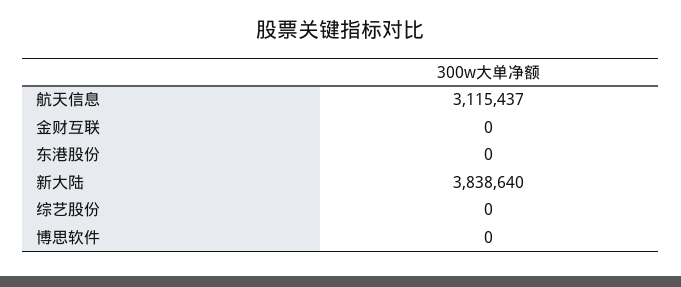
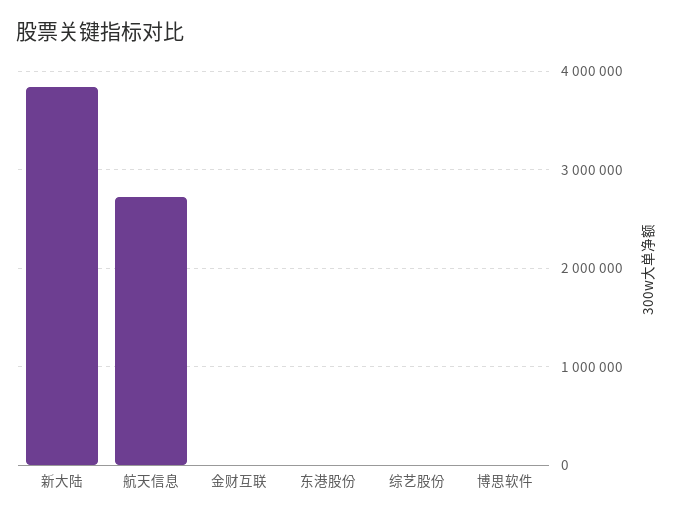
  {
-   "航天信息": 3115437,
+   "航天信息": 2700000,
    "金财互联": 0,
    "东港股份": 0,
    "新大陆": 3838640,
    "综艺股份": 0,
    "博思软件": 0
  }

